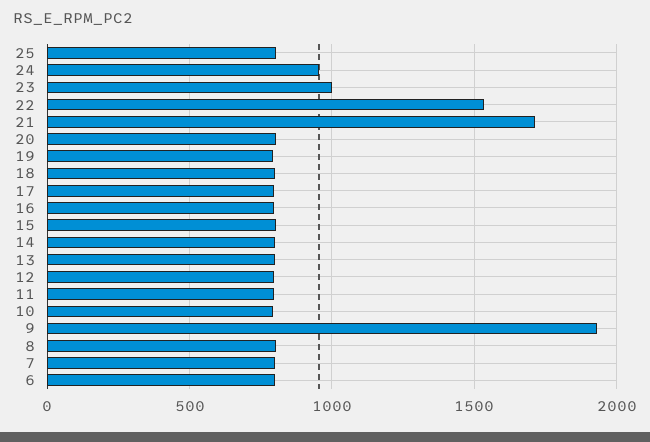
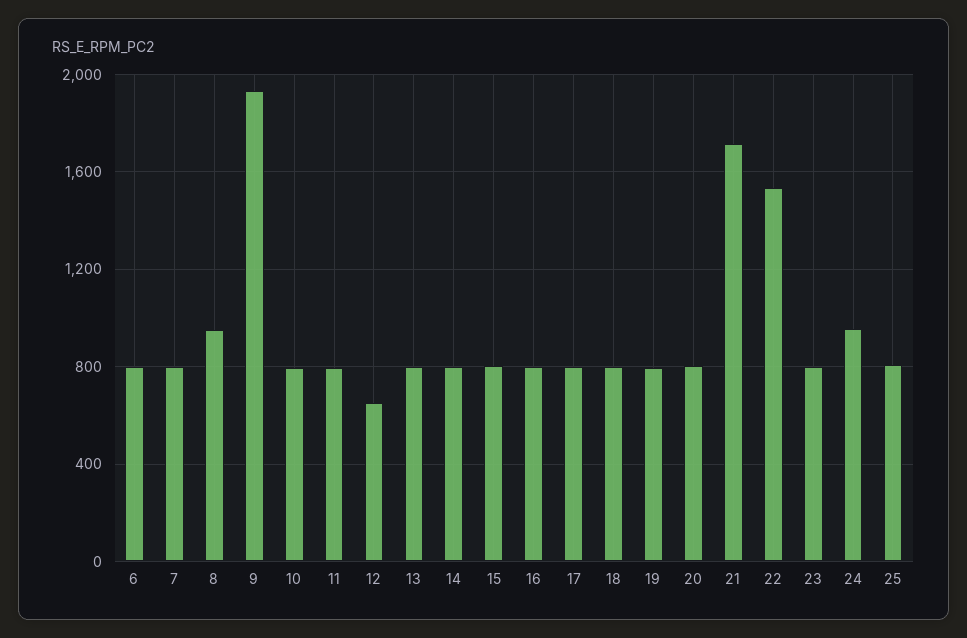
  {
    "25": 800,
    "24": 950,
-   "23": 1000,
+   "23": 800,
    "22": 1550,
    "21": 1700,
    "20": 800,
    "19": 800,
    "18": 800,
    "17": 800,
    "16": 800,
    "15": 800,
    "14": 800,
    "13": 800,
-   "12": 800,
+   "12": 650,
    "11": 800,
    "10": 800,
    "9": 1950,
-   "8": 800,
+   "8": 950,
    "7": 800,
    "6": 800
  }

